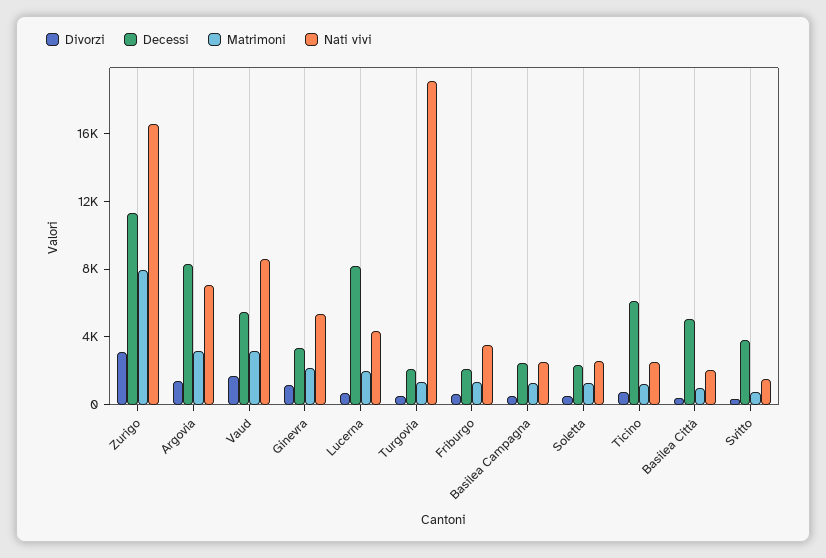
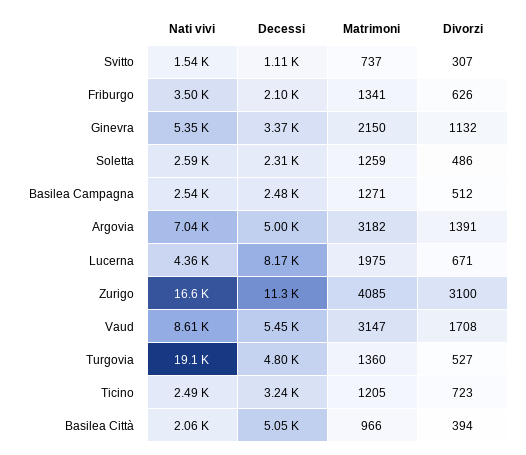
  {
    "Divorzi": {
      "Zurigo": 3100,
      "Argovia": 1391,
      "Vaud": 1708,
      "Ginevra": 1132,
      "Lucerna": 671,
      "Turgovia": 527,
      "Friburgo": 626,
      "Basilea Campagna": 512,
      "Soletta": 486,
      "Ticino": 723,
      "Basilea Città": 394,
      "Svitto": 307
    },
    "Decessi": {
      "Zurigo": 11300,
-     "Argovia": 8000,
+     "Argovia": 5000,
      "Vaud": 5450,
      "Ginevra": 3370,
      "Lucerna": 8170,
-     "Turgovia": 2000,
+     "Turgovia": 4800,
      "Friburgo": 2100,
      "Basilea Campagna": 2480,
      "Soletta": 2310,
-     "Ticino": 6000,
+     "Ticino": 3240,
      "Basilea Città": 5050,
-     "Svitto": 4000
+     "Svitto": 1110
    },
    "Matrimoni": {
-     "Zurigo": 8000,
+     "Zurigo": 4085,
      "Argovia": 3182,
      "Vaud": 3147,
      "Ginevra": 2150,
      "Lucerna": 1975,
      "Turgovia": 1360,
      "Friburgo": 1341,
      "Basilea Campagna": 1271,
      "Soletta": 1259,
      "Ticino": 1205,
      "Basilea Città": 966,
      "Svitto": 737
    },
    "Nati vivi": {
      "Zurigo": 16600,
      "Argovia": 7040,
      "Vaud": 8610,
      "Ginevra": 5350,
      "Lucerna": 4360,
      "Turgovia": 19100,
      "Friburgo": 3500,
      "Basilea Campagna": 2540,
      "Soletta": 2590,
      "Ticino": 2490,
      "Basilea Città": 2060,
      "Svitto": 1540
    }
  }

